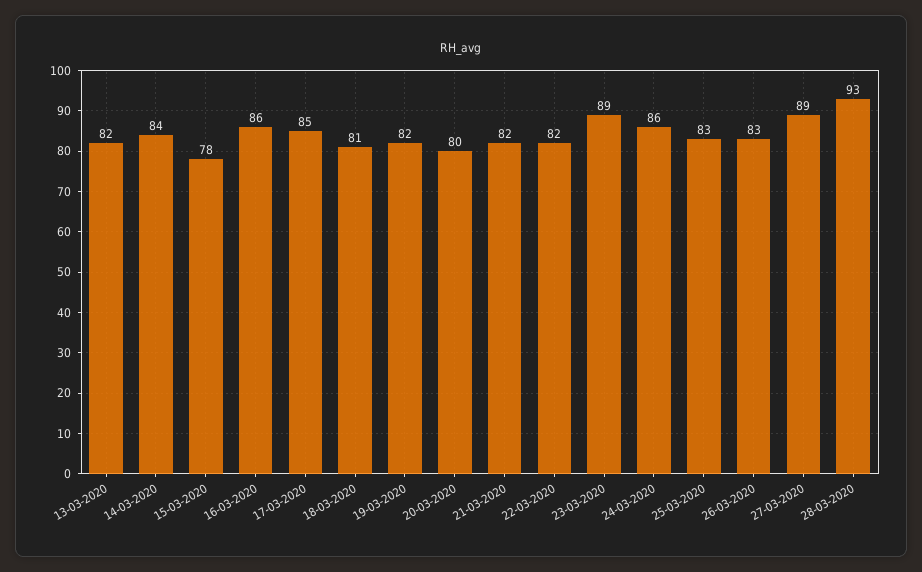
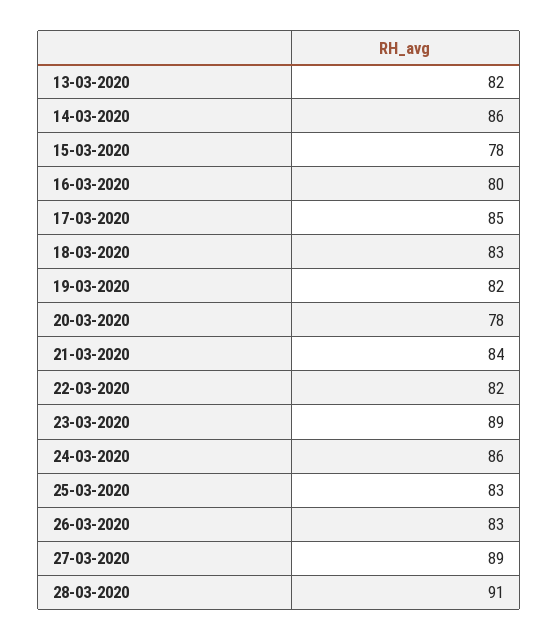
  {
    "13-03-2020": 82,
-   "14-03-2020": 84,
+   "14-03-2020": 86,
    "15-03-2020": 78,
-   "16-03-2020": 86,
+   "16-03-2020": 80,
    "17-03-2020": 85,
-   "18-03-2020": 81,
+   "18-03-2020": 83,
    "19-03-2020": 82,
-   "20-03-2020": 80,
+   "20-03-2020": 78,
-   "21-03-2020": 82,
+   "21-03-2020": 84,
    "22-03-2020": 82,
    "23-03-2020": 89,
    "24-03-2020": 86,
    "25-03-2020": 83,
    "26-03-2020": 83,
    "27-03-2020": 89,
-   "28-03-2020": 93
+   "28-03-2020": 91
  }

